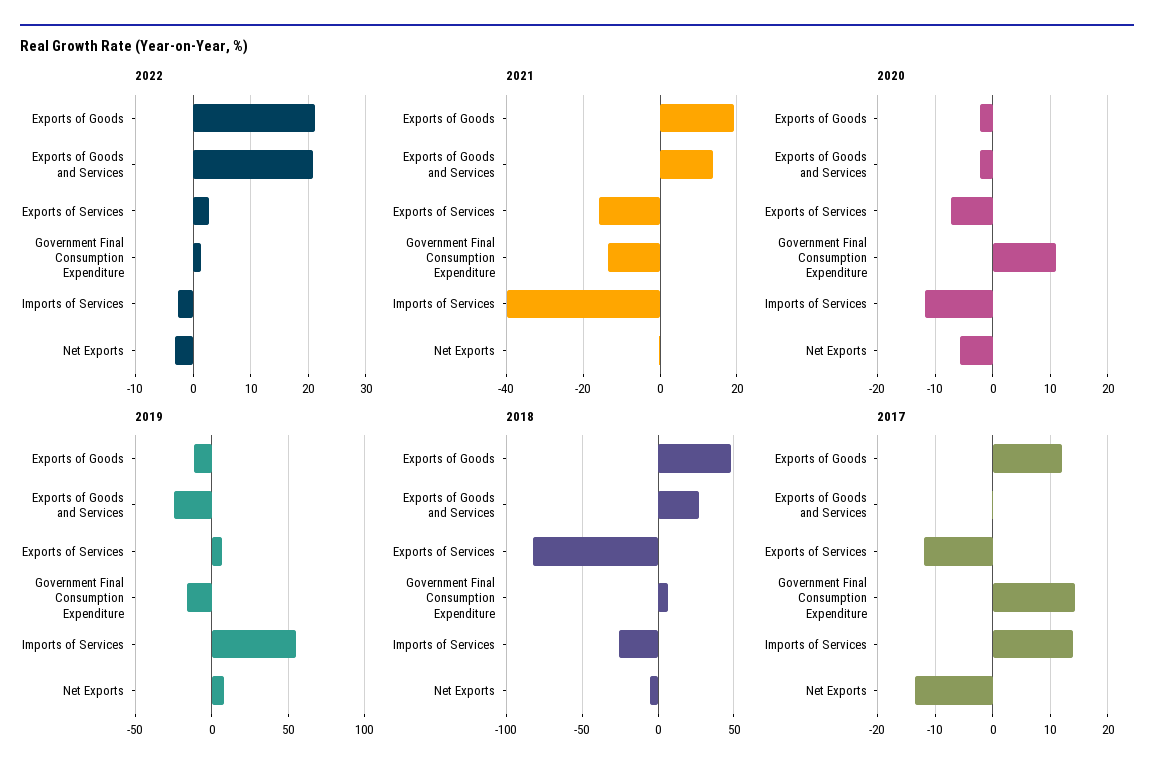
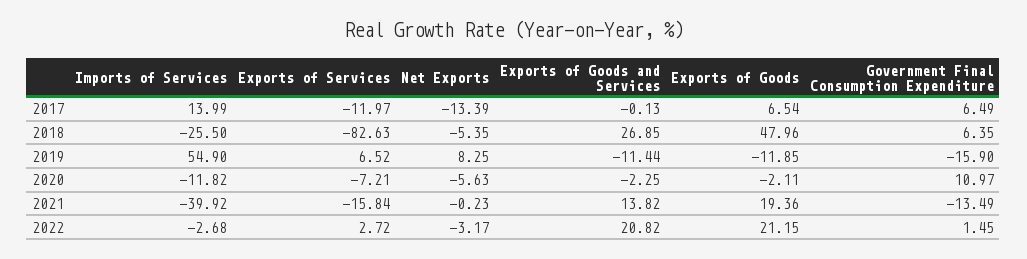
  {
    "2022": {
      "Exports of Goods": 21.15,
      "Exports of Goods and Services": 20.82,
      "Exports of Services": 2.72,
      "Government Final Consumption Expenditure": 1.45,
      "Imports of Services": -2.68,
      "Net Exports": -3.17
    },
    "2021": {
      "Exports of Goods": 19.36,
      "Exports of Goods and Services": 13.82,
      "Exports of Services": -15.84,
      "Government Final Consumption Expenditure": -13.49,
      "Imports of Services": -39.92,
      "Net Exports": -0.23
    },
    "2020": {
      "Exports of Goods": -2.11,
      "Exports of Goods and Services": -2.25,
      "Exports of Services": -7.21,
      "Government Final Consumption Expenditure": 10.97,
      "Imports of Services": -11.82,
      "Net Exports": -5.63
    },
    "2019": {
      "Exports of Goods": -11.85,
-     "Exports of Goods and Services": -25,
+     "Exports of Goods and Services": -11.44,
      "Exports of Services": 6.52,
      "Government Final Consumption Expenditure": -15.9,
      "Imports of Services": 54.9,
      "Net Exports": 8.25
    },
    "2018": {
      "Exports of Goods": 47.96,
      "Exports of Goods and Services": 26.85,
      "Exports of Services": -82.63,
      "Government Final Consumption Expenditure": 6.35,
      "Imports of Services": -25.5,
      "Net Exports": -5.35
    },
    "2017": {
-     "Exports of Goods": 12,
+     "Exports of Goods": 6.54,
      "Exports of Goods and Services": -0.13,
      "Exports of Services": -11.97,
-     "Government Final Consumption Expenditure": 14,
+     "Government Final Consumption Expenditure": 6.49,
      "Imports of Services": 13.99,
      "Net Exports": -13.39
    }
  }

